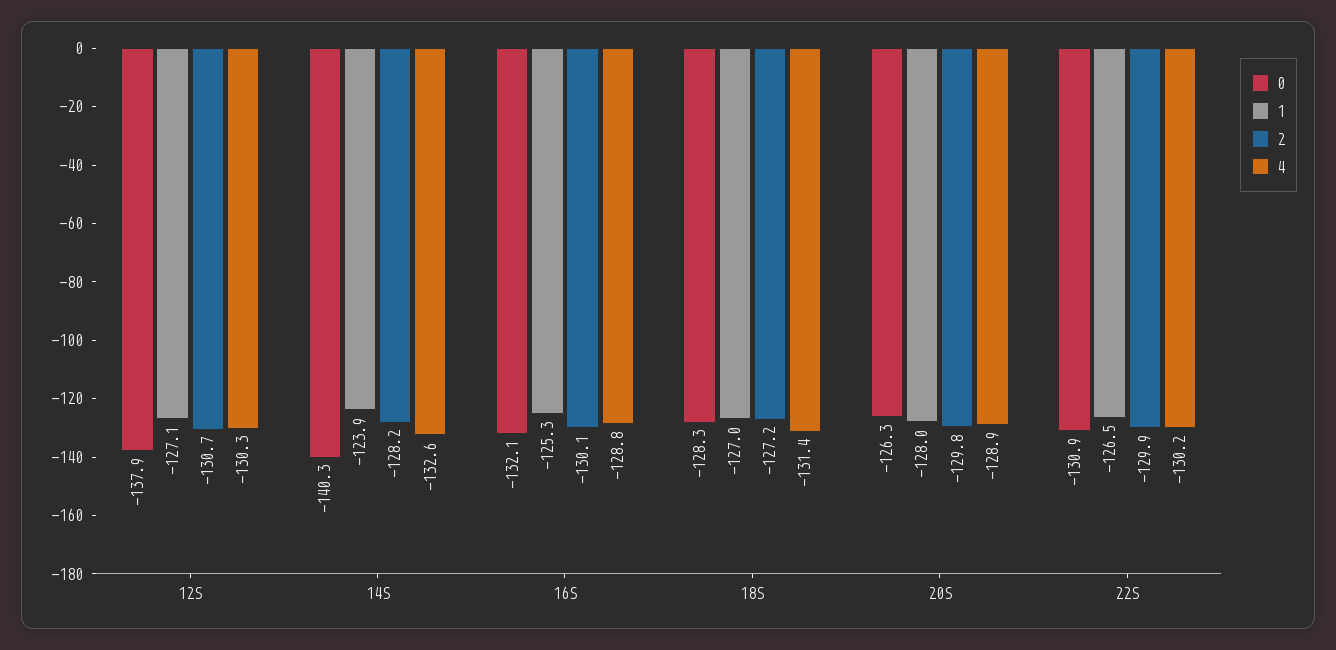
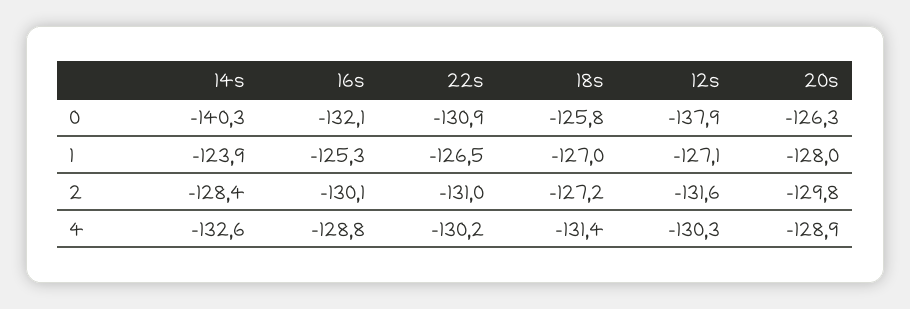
  {
    "0": {
      "12S": -137.9,
      "14S": -140.3,
      "16S": -132.1,
-     "18S": -128.3,
+     "18S": -125.8,
      "20S": -126.3,
      "22S": -130.9
    },
    "1": {
      "12S": -127.1,
      "14S": -123.9,
      "16S": -125.3,
      "18S": -127,
      "20S": -128,
      "22S": -126.5
    },
    "2": {
-     "12S": -130.7,
+     "12S": -131.6,
-     "14S": -128.2,
+     "14S": -128.4,
      "16S": -130.1,
      "18S": -127.2,
      "20S": -129.8,
-     "22S": -129.9
+     "22S": -131
    },
    "4": {
      "12S": -130.3,
      "14S": -132.6,
      "16S": -128.8,
      "18S": -131.4,
      "20S": -128.9,
      "22S": -130.2
    }
  }

